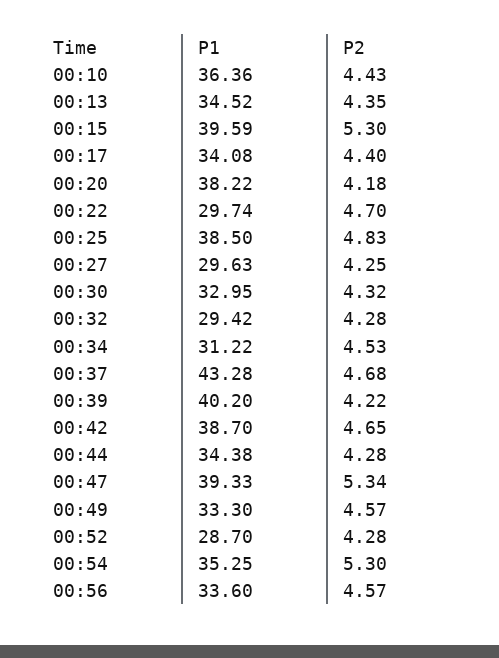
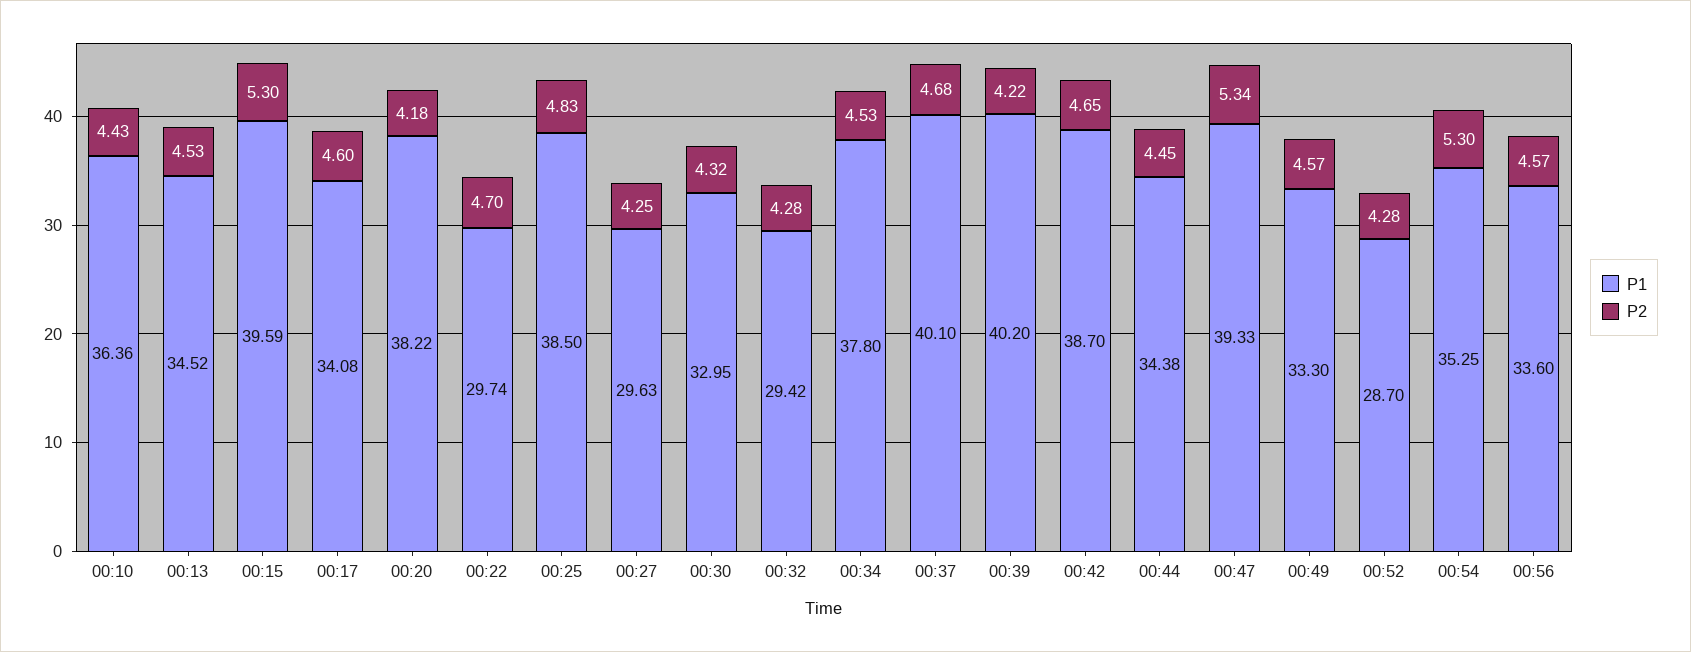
  {
    "P1": {
      "00:10": 36.36,
      "00:13": 34.52,
      "00:15": 39.59,
      "00:17": 34.08,
      "00:20": 38.22,
      "00:22": 29.74,
      "00:25": 38.5,
      "00:27": 29.63,
      "00:30": 32.95,
      "00:32": 29.42,
-     "00:34": 31.22,
+     "00:34": 37.8,
-     "00:37": 43.28,
+     "00:37": 40.1,
      "00:39": 40.2,
      "00:42": 38.7,
      "00:44": 34.38,
      "00:47": 39.33,
      "00:49": 33.3,
      "00:52": 28.7,
      "00:54": 35.25,
      "00:56": 33.6
    },
    "P2": {
      "00:10": 4.43,
-     "00:13": 4.35,
+     "00:13": 4.53,
      "00:15": 5.3,
-     "00:17": 4.4,
+     "00:17": 4.6,
      "00:20": 4.18,
      "00:22": 4.7,
      "00:25": 4.83,
      "00:27": 4.25,
      "00:30": 4.32,
      "00:32": 4.28,
      "00:34": 4.53,
      "00:37": 4.68,
      "00:39": 4.22,
      "00:42": 4.65,
-     "00:44": 4.28,
+     "00:44": 4.45,
      "00:47": 5.34,
      "00:49": 4.57,
      "00:52": 4.28,
      "00:54": 5.3,
      "00:56": 4.57
    }
  }

